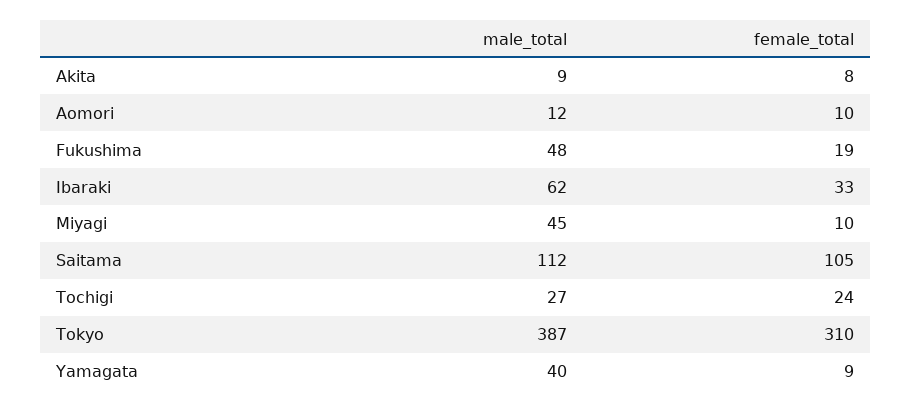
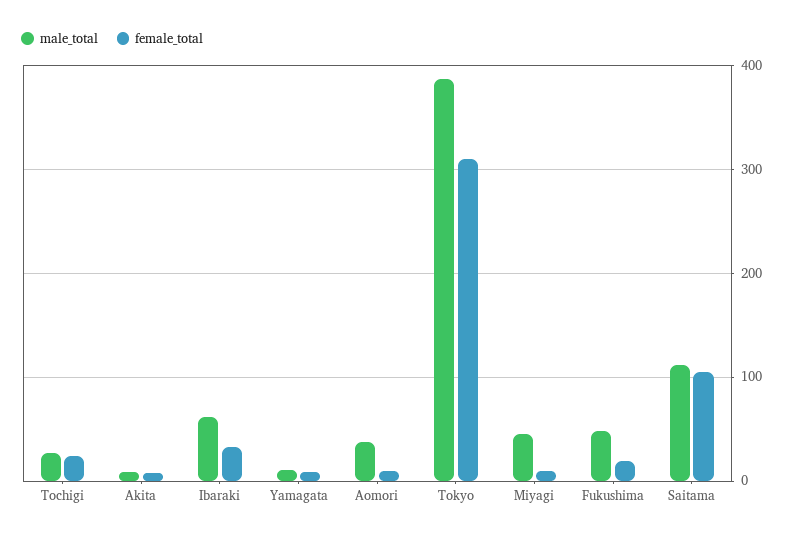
  {
    "male_total": {
      "Akita": 9,
-     "Aomori": 12,
+     "Aomori": 40,
      "Fukushima": 48,
      "Ibaraki": 62,
      "Miyagi": 45,
      "Saitama": 112,
      "Tochigi": 27,
      "Tokyo": 387,
-     "Yamagata": 40
+     "Yamagata": 10
    },
    "female_total": {
      "Akita": 8,
      "Aomori": 10,
      "Fukushima": 19,
      "Ibaraki": 33,
      "Miyagi": 10,
      "Saitama": 105,
      "Tochigi": 24,
      "Tokyo": 310,
      "Yamagata": 9
    }
  }

